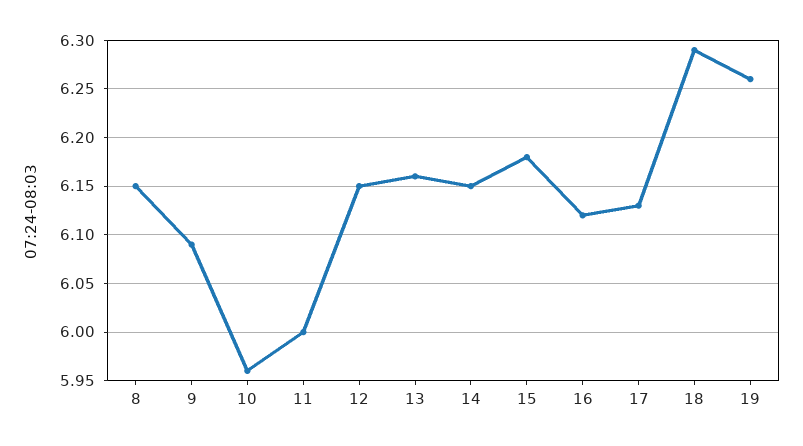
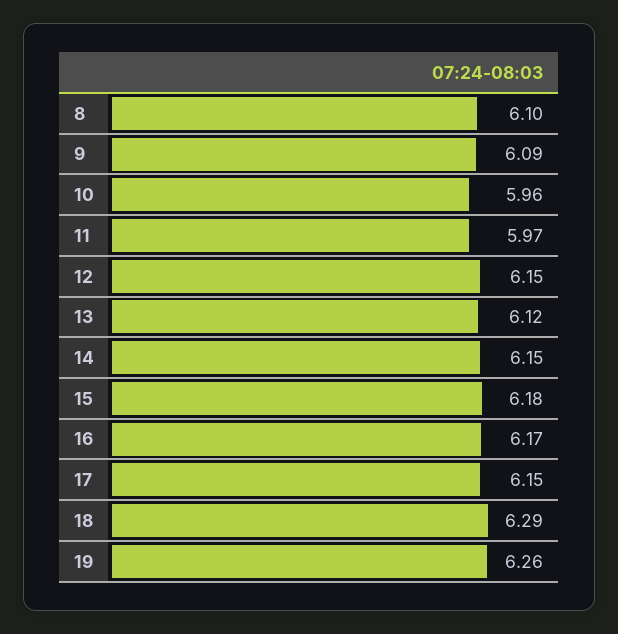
  {
-   "8": 6.15,
+   "8": 6.1,
    "9": 6.09,
    "10": 5.96,
-   "11": 6,
+   "11": 5.97,
    "12": 6.15,
-   "13": 6.16,
+   "13": 6.12,
    "14": 6.15,
    "15": 6.18,
-   "16": 6.12,
+   "16": 6.17,
-   "17": 6.13,
+   "17": 6.15,
    "18": 6.29,
    "19": 6.26
  }

